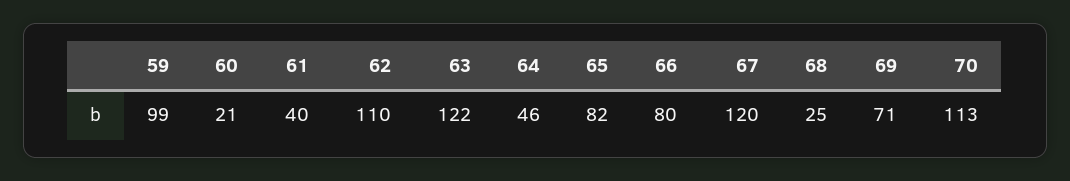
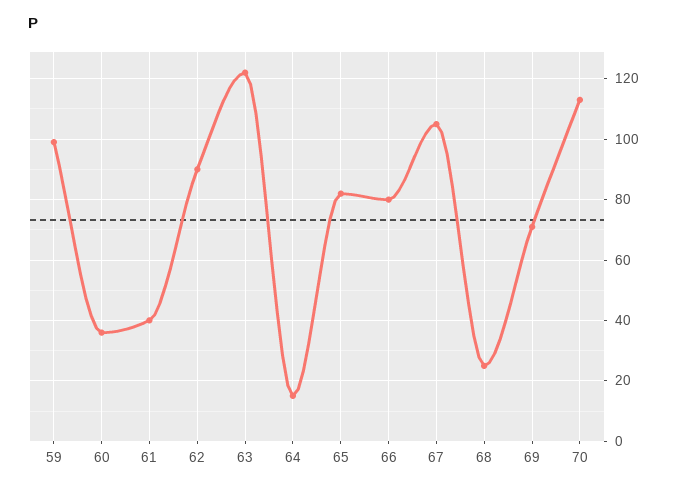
  {
    "59": 99,
-   "60": 21,
+   "60": 35,
    "61": 40,
-   "62": 110,
+   "62": 90,
    "63": 122,
-   "64": 46,
+   "64": 15,
    "65": 82,
    "66": 80,
-   "67": 120,
+   "67": 105,
    "68": 25,
    "69": 71,
    "70": 113
  }

